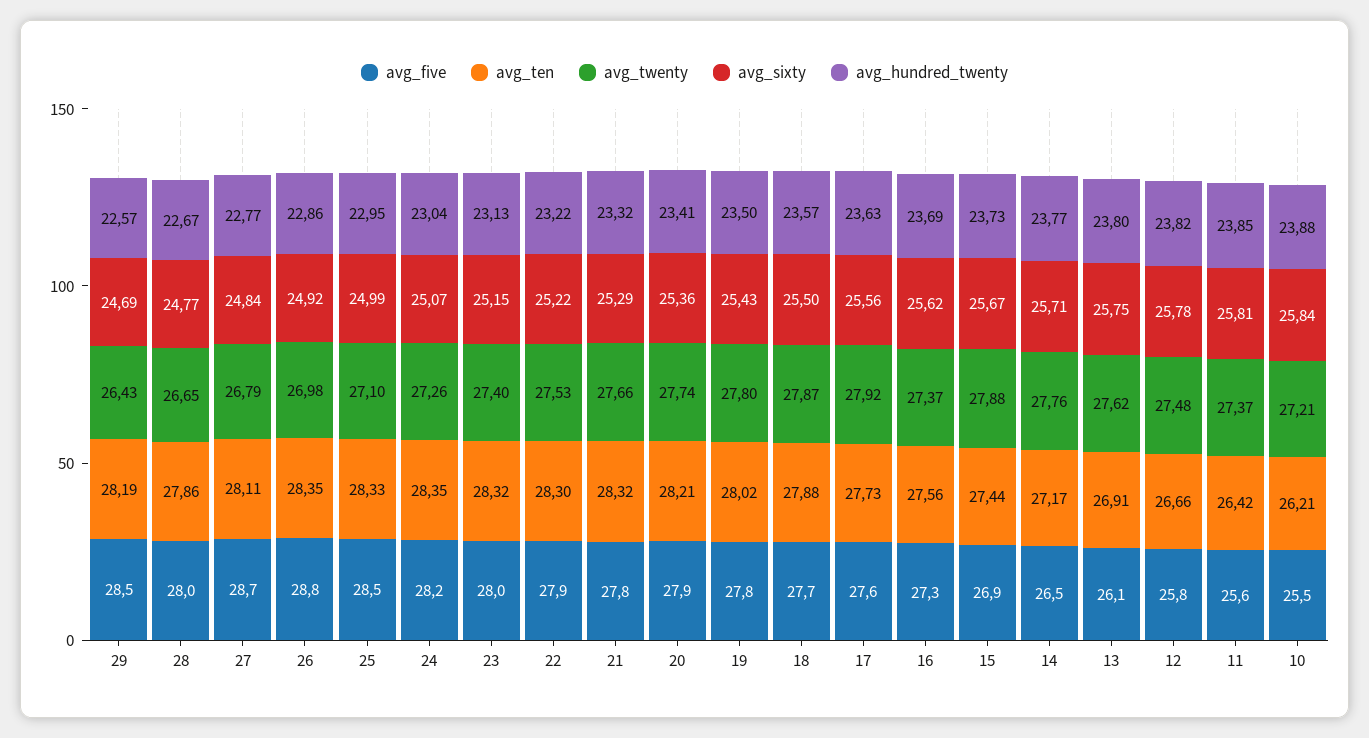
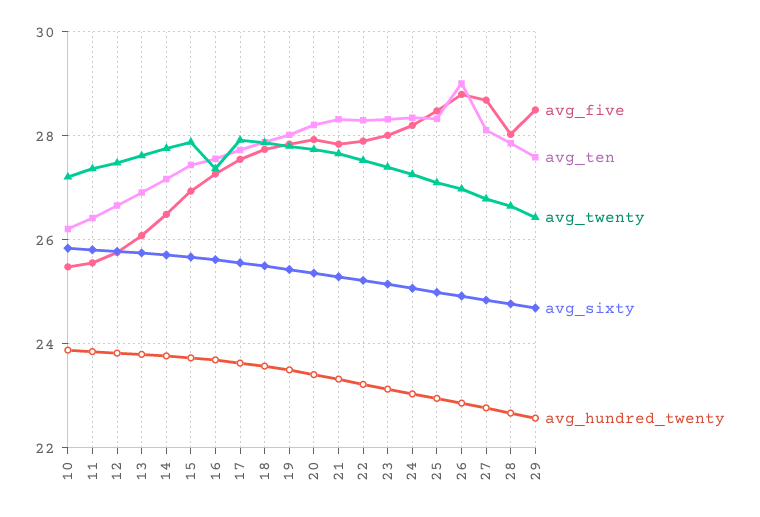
  {
    "avg_five": {
      "29": 28.5,
      "28": 28,
      "27": 28.7,
      "26": 28.8,
      "25": 28.5,
      "24": 28.2,
      "23": 28,
      "22": 27.9,
      "21": 27.8,
      "20": 27.9,
      "19": 27.8,
      "18": 27.7,
      "17": 27.6,
      "16": 27.3,
      "15": 26.9,
      "14": 26.5,
      "13": 26.1,
      "12": 25.8,
      "11": 25.6,
      "10": 25.5
    },
    "avg_ten": {
-     "29": 28.19,
+     "29": 27.6,
      "28": 27.86,
      "27": 28.11,
-     "26": 28.35,
+     "26": 29,
      "25": 28.33,
      "24": 28.35,
      "23": 28.32,
      "22": 28.3,
      "21": 28.32,
      "20": 28.21,
      "19": 28.02,
      "18": 27.88,
      "17": 27.73,
      "16": 27.56,
      "15": 27.44,
      "14": 27.17,
      "13": 26.91,
      "12": 26.66,
      "11": 26.42,
      "10": 26.21
    },
    "avg_twenty": {
      "29": 26.43,
      "28": 26.65,
      "27": 26.79,
      "26": 26.98,
      "25": 27.1,
      "24": 27.26,
      "23": 27.4,
      "22": 27.53,
      "21": 27.66,
      "20": 27.74,
      "19": 27.8,
      "18": 27.87,
      "17": 27.92,
      "16": 27.37,
      "15": 27.88,
      "14": 27.76,
      "13": 27.62,
      "12": 27.48,
      "11": 27.37,
      "10": 27.21
    },
    "avg_sixty": {
      "29": 24.69,
      "28": 24.77,
      "27": 24.84,
      "26": 24.92,
      "25": 24.99,
      "24": 25.07,
      "23": 25.15,
      "22": 25.22,
      "21": 25.29,
      "20": 25.36,
      "19": 25.43,
      "18": 25.5,
      "17": 25.56,
      "16": 25.62,
      "15": 25.67,
      "14": 25.71,
      "13": 25.75,
      "12": 25.78,
      "11": 25.81,
      "10": 25.84
    },
    "avg_hundred_twenty": {
      "29": 22.57,
      "28": 22.67,
      "27": 22.77,
      "26": 22.86,
      "25": 22.95,
      "24": 23.04,
      "23": 23.13,
      "22": 23.22,
      "21": 23.32,
      "20": 23.41,
      "19": 23.5,
      "18": 23.57,
      "17": 23.63,
      "16": 23.69,
      "15": 23.73,
      "14": 23.77,
      "13": 23.8,
      "12": 23.82,
      "11": 23.85,
      "10": 23.88
    }
  }

